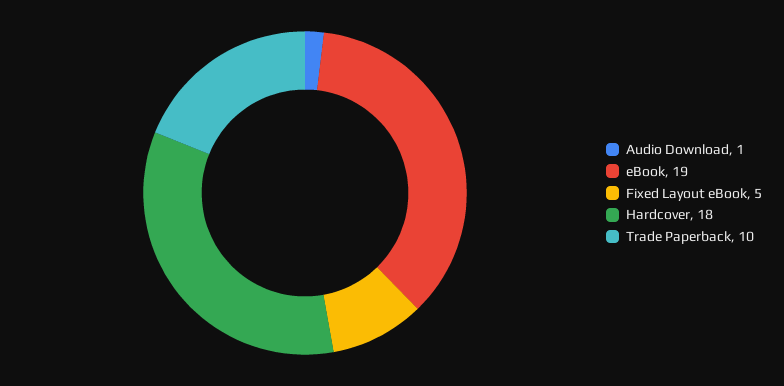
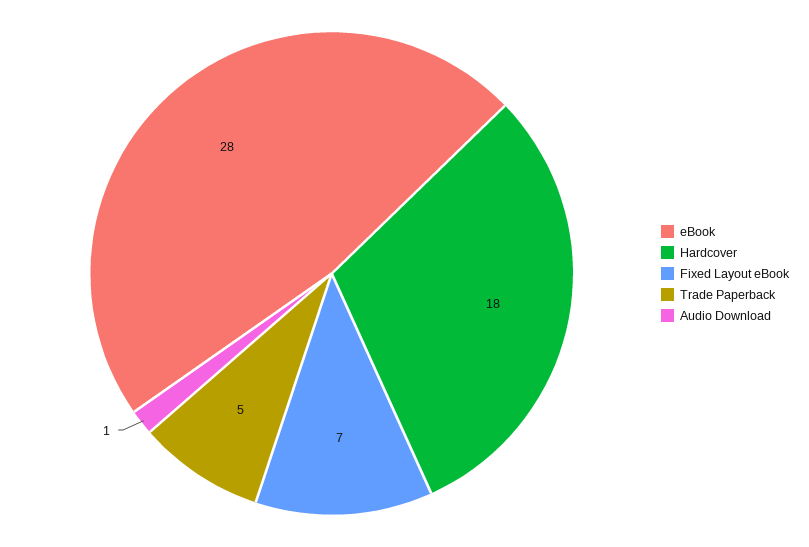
  {
    "Audio Download": 1,
-   "eBook": 19,
+   "eBook": 28,
-   "Fixed Layout eBook": 5,
+   "Fixed Layout eBook": 7,
    "Hardcover": 18,
-   "Trade Paperback": 10
+   "Trade Paperback": 5
  }

